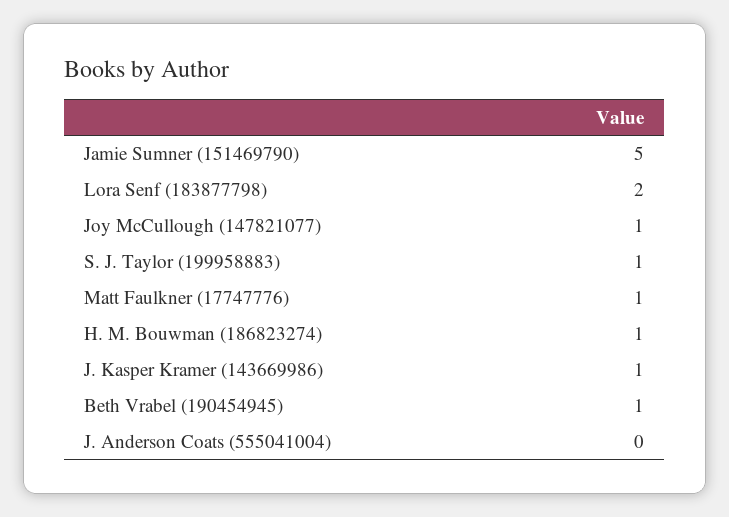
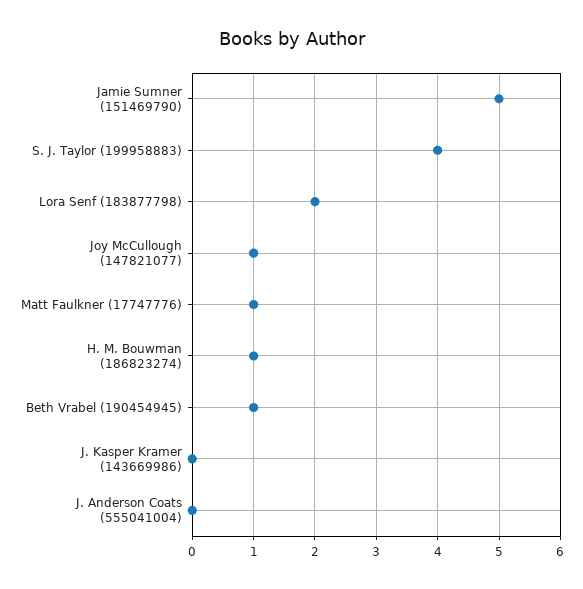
  {
    "Jamie Sumner (151469790)": 5,
    "Lora Senf (183877798)": 2,
    "Joy McCullough (147821077)": 1,
-   "S. J. Taylor (199958883)": 1,
+   "S. J. Taylor (199958883)": 4,
    "Matt Faulkner (17747776)": 1,
    "H. M. Bouwman (186823274)": 1,
-   "J. Kasper Kramer (143669986)": 1,
+   "J. Kasper Kramer (143669986)": 0,
    "Beth Vrabel (190454945)": 1,
    "J. Anderson Coats (555041004)": 0
  }

